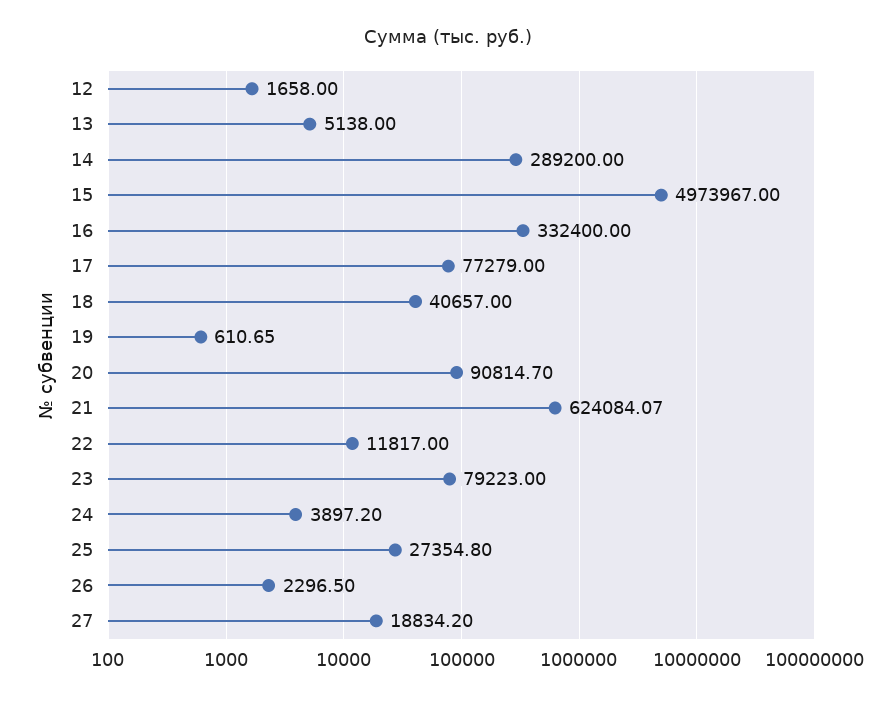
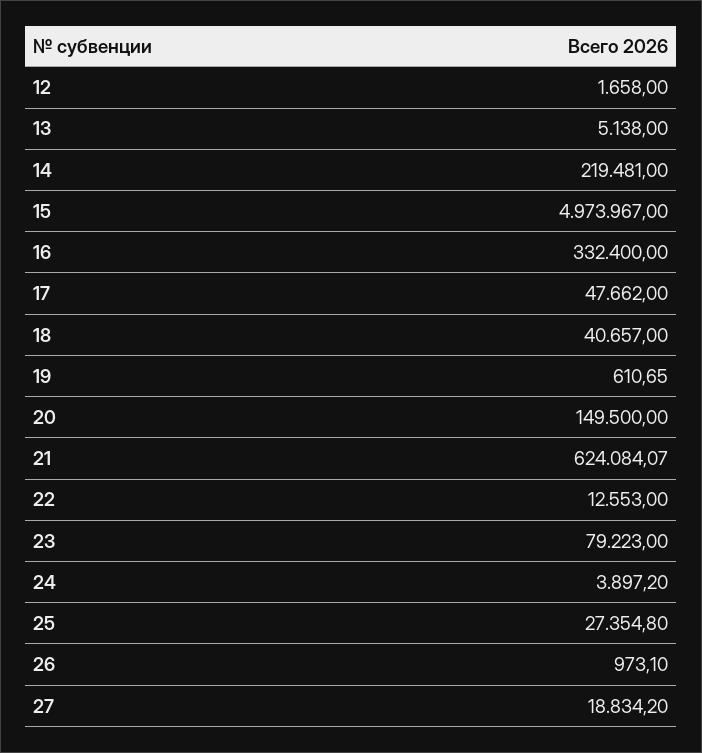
  {
    "12": 1658,
    "13": 5138,
-   "14": 289200,
+   "14": 219481,
    "15": 4973967,
    "16": 332400,
-   "17": 77279,
+   "17": 47662,
    "18": 40657,
    "19": 610.65,
-   "20": 90814.7,
+   "20": 149500,
    "21": 624084.07,
-   "22": 11817,
+   "22": 12553,
    "23": 79223,
    "24": 3897.2,
    "25": 27354.8,
-   "26": 2296.5,
+   "26": 973.1,
    "27": 18834.2
  }

